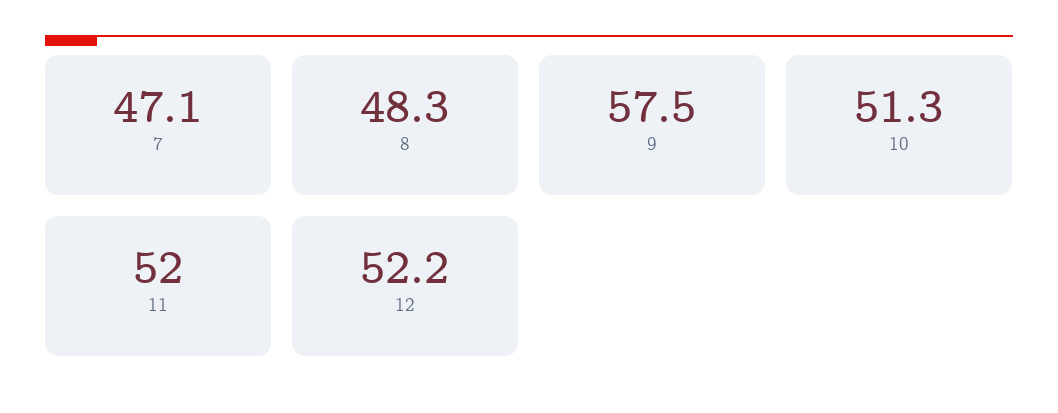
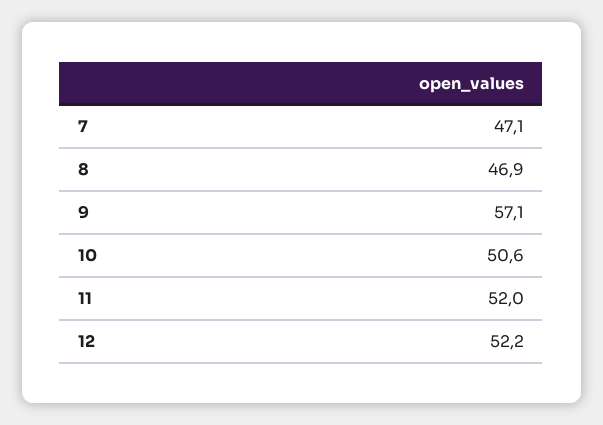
  {
    "7": 47.1,
-   "8": 48.3,
+   "8": 46.9,
-   "9": 57.5,
+   "9": 57.1,
-   "10": 51.3,
+   "10": 50.6,
    "11": 52,
    "12": 52.2
  }

